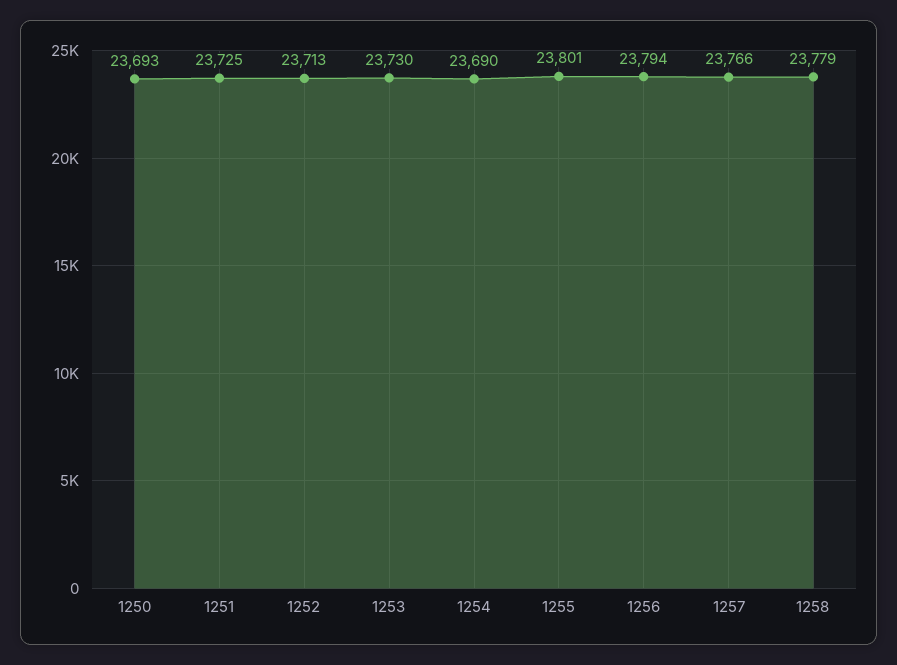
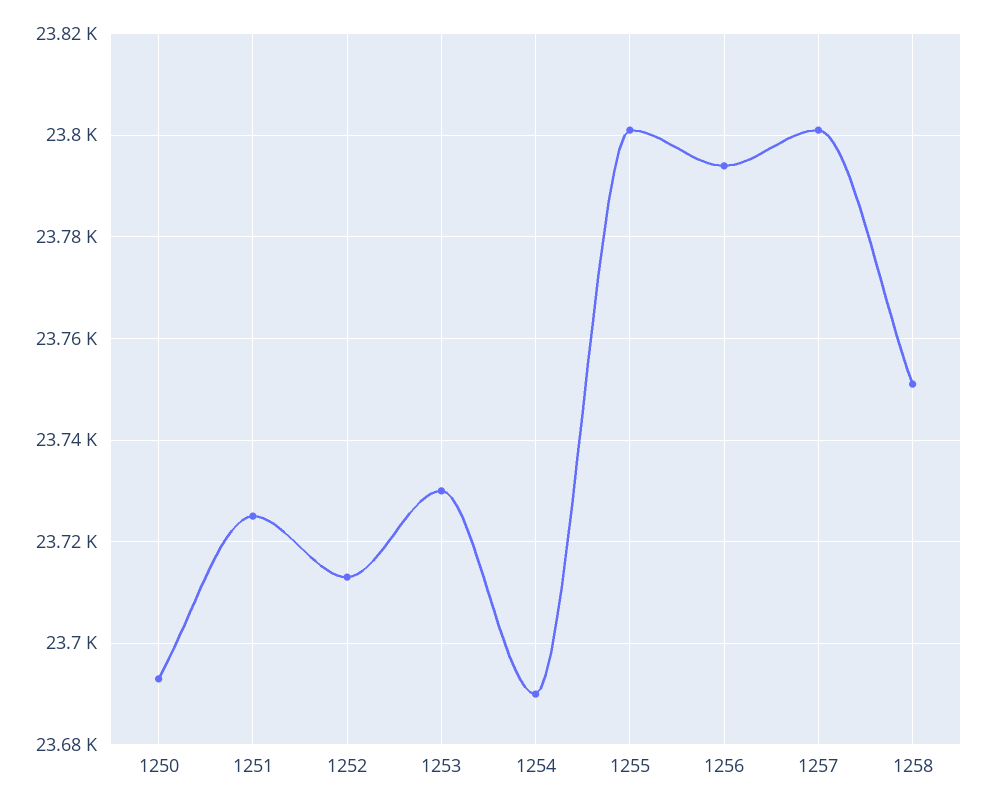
  {
    "1250": 23693,
    "1251": 23725,
    "1252": 23713,
    "1253": 23730,
    "1254": 23690,
    "1255": 23801,
    "1256": 23794,
-   "1257": 23766,
+   "1257": 23800,
-   "1258": 23779
+   "1258": 23750
  }

